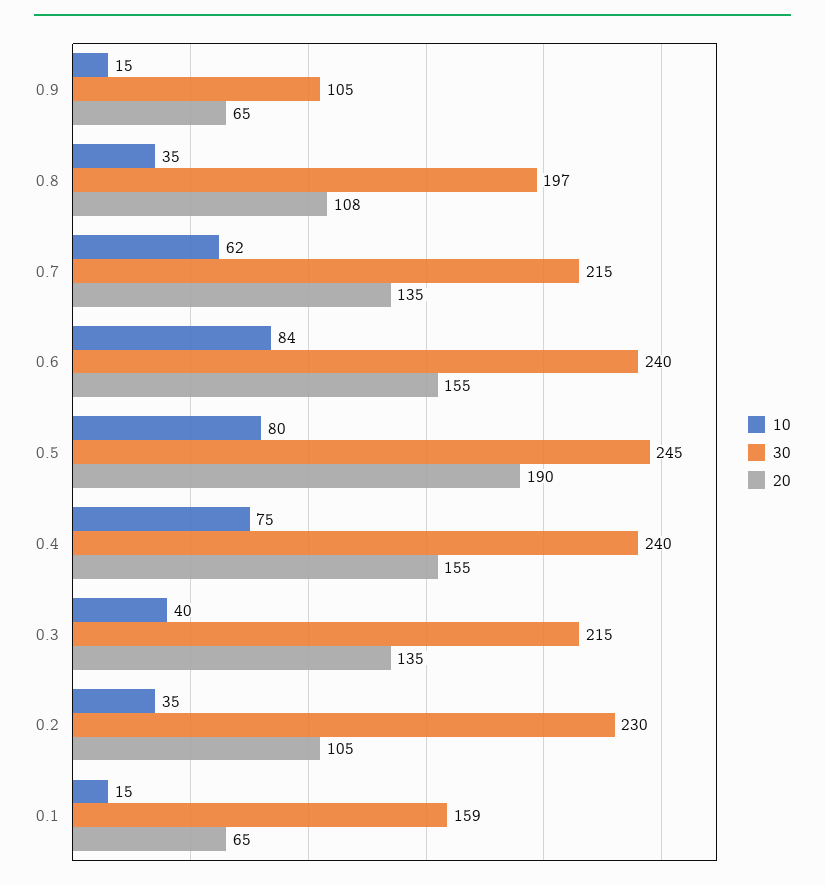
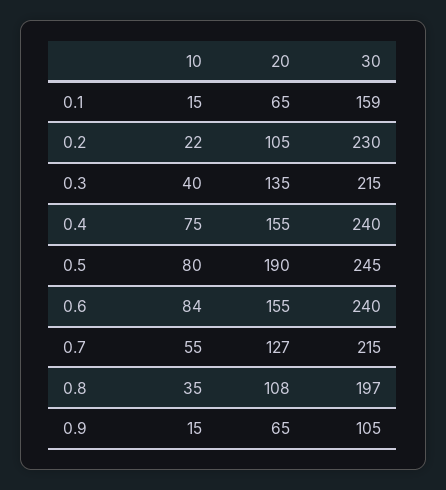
  {
    "10": {
      "0.9": 15,
      "0.8": 35,
-     "0.7": 62,
+     "0.7": 55,
      "0.6": 84,
      "0.5": 80,
      "0.4": 75,
      "0.3": 40,
-     "0.2": 35,
+     "0.2": 22,
      "0.1": 15
    },
    "30": {
      "0.9": 105,
      "0.8": 197,
      "0.7": 215,
      "0.6": 240,
      "0.5": 245,
      "0.4": 240,
      "0.3": 215,
      "0.2": 230,
      "0.1": 159
    },
    "20": {
      "0.9": 65,
      "0.8": 108,
-     "0.7": 135,
+     "0.7": 127,
      "0.6": 155,
      "0.5": 190,
      "0.4": 155,
      "0.3": 135,
      "0.2": 105,
      "0.1": 65
    }
  }

